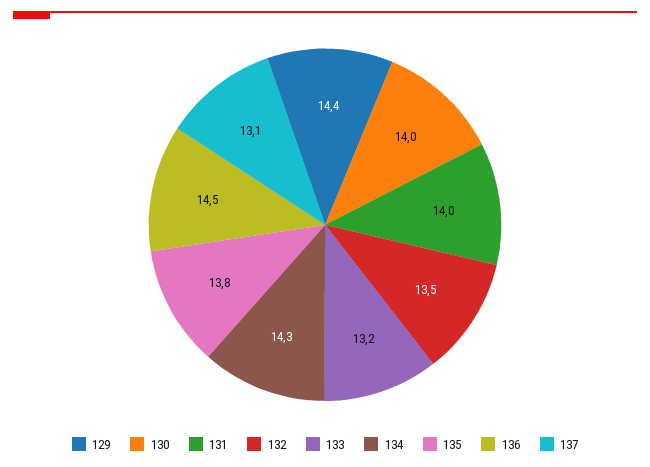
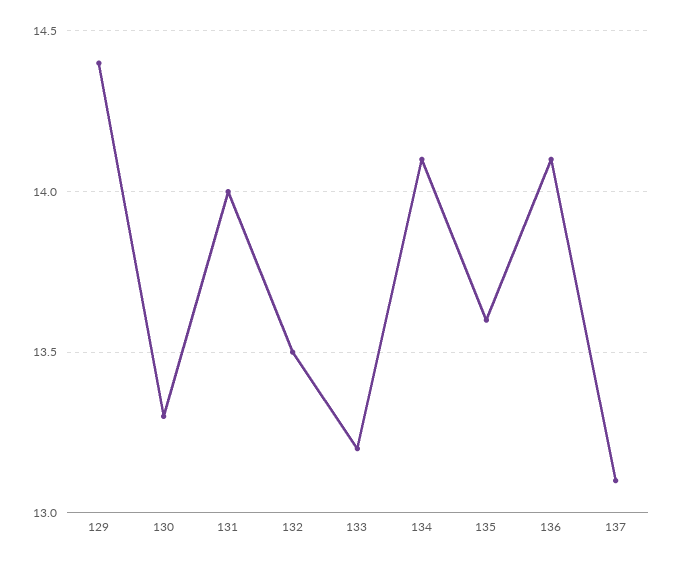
  {
    "129": 14.4,
-   "130": 14,
+   "130": 13.3,
    "131": 14,
    "132": 13.5,
    "133": 13.2,
-   "134": 14.3,
+   "134": 14.1,
-   "135": 13.8,
+   "135": 13.6,
-   "136": 14.5,
+   "136": 14.1,
    "137": 13.1
  }

